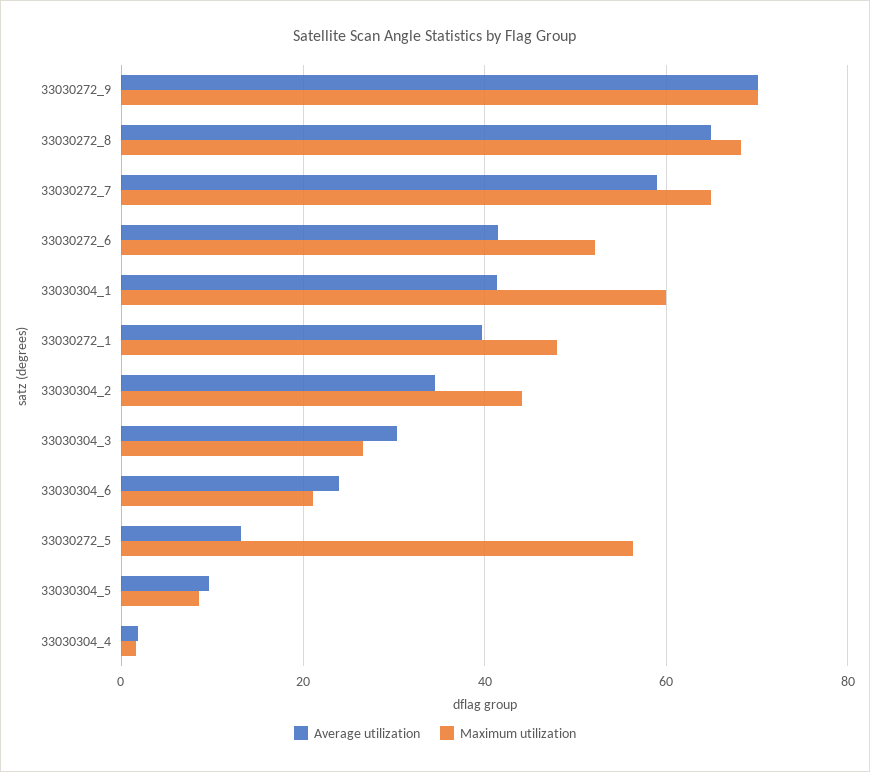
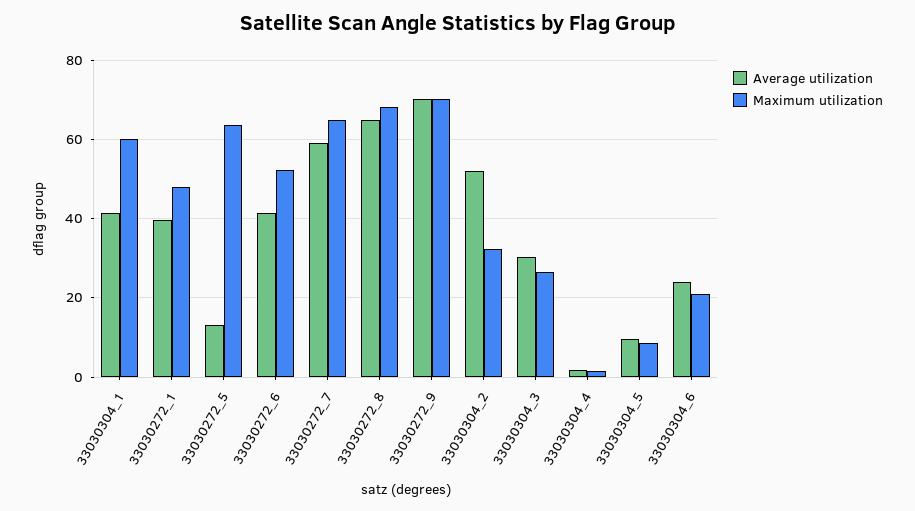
  {
    "Average utilization": {
      "33030272_9": 70,
      "33030272_8": 64,
      "33030272_7": 58,
      "33030272_6": 42,
      "33030304_1": 42,
      "33030272_1": 40,
-     "33030304_2": 34,
+     "33030304_2": 52,
      "33030304_3": 30,
      "33030304_6": 24,
      "33030272_5": 14,
      "33030304_5": 10,
      "33030304_4": 2
    },
    "Maximum utilization": {
      "33030272_9": 70,
      "33030272_8": 68,
      "33030272_7": 64,
      "33030272_6": 52,
      "33030304_1": 60,
      "33030272_1": 48,
-     "33030304_2": 44,
+     "33030304_2": 32,
      "33030304_3": 26,
      "33030304_6": 22,
-     "33030272_5": 56,
+     "33030272_5": 64,
      "33030304_5": 8,
      "33030304_4": 2
    }
  }

